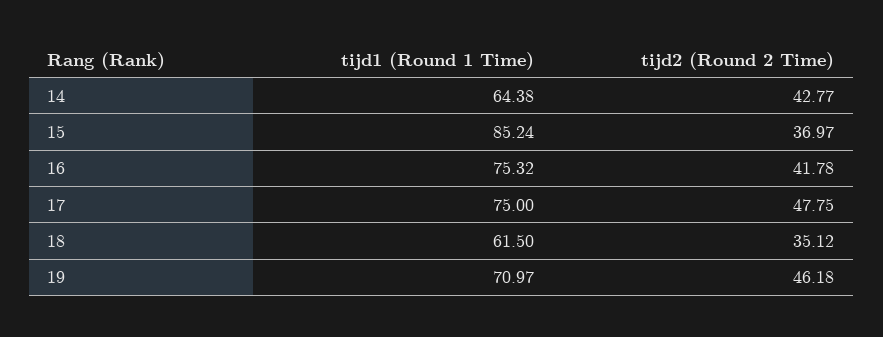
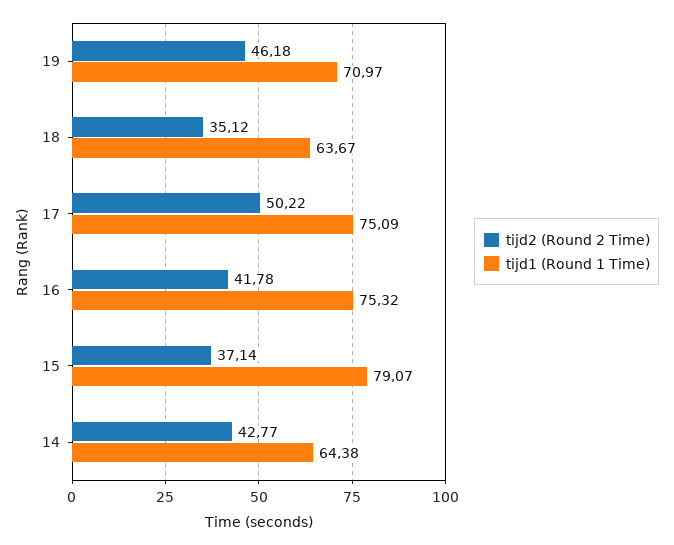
  {
    "tijd1 (Round 1 Time)": {
      "14": 64.38,
-     "15": 85.24,
+     "15": 79.07,
      "16": 75.32,
-     "17": 75,
+     "17": 75.09,
-     "18": 61.5,
+     "18": 63.67,
      "19": 70.97
    },
    "tijd2 (Round 2 Time)": {
      "14": 42.77,
-     "15": 36.97,
+     "15": 37.14,
      "16": 41.78,
-     "17": 47.75,
+     "17": 50.22,
      "18": 35.12,
      "19": 46.18
    }
  }

